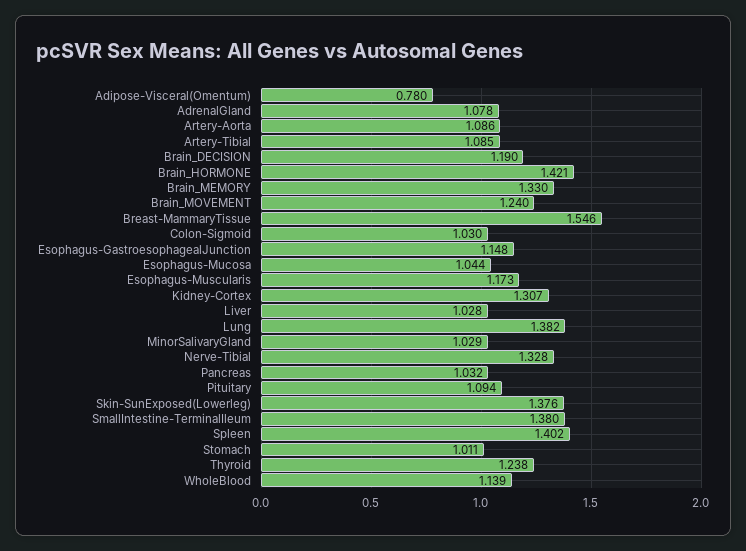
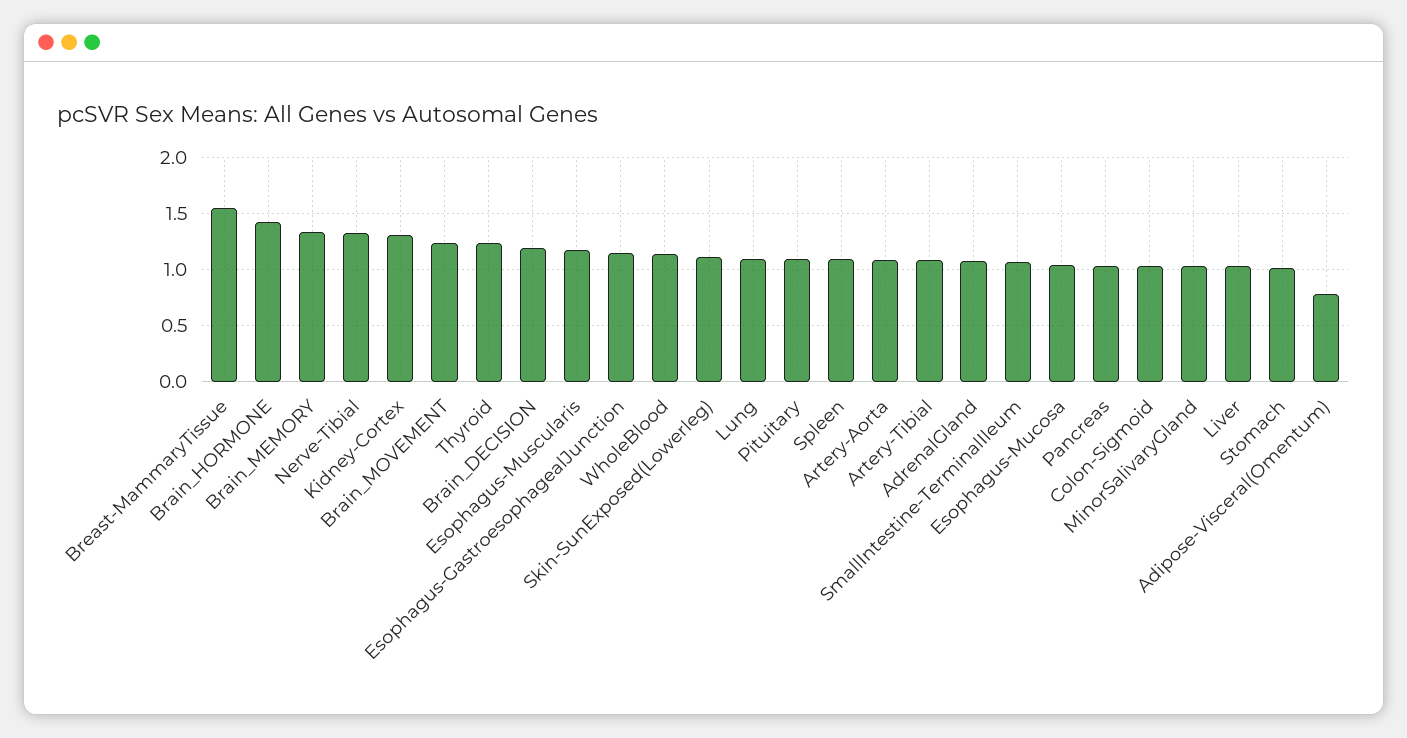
  {
    "Adipose-Visceral(Omentum)": 0.78,
    "AdrenalGland": 1.078,
    "Artery-Aorta": 1.086,
    "Artery-Tibial": 1.085,
    "Brain_DECISION": 1.19,
    "Brain_HORMONE": 1.421,
    "Brain_MEMORY": 1.33,
    "Brain_MOVEMENT": 1.24,
    "Breast-MammaryTissue": 1.546,
    "Colon-Sigmoid": 1.03,
    "Esophagus-GastroesophagealJunction": 1.148,
    "Esophagus-Mucosa": 1.044,
    "Esophagus-Muscularis": 1.173,
    "Kidney-Cortex": 1.307,
    "Liver": 1.028,
-   "Lung": 1.382,
+   "Lung": 1.1,
    "MinorSalivaryGland": 1.029,
    "Nerve-Tibial": 1.328,
    "Pancreas": 1.032,
    "Pituitary": 1.094,
-   "Skin-SunExposed(Lowerleg)": 1.376,
+   "Skin-SunExposed(Lowerleg)": 1.1,
-   "SmallIntestine-TerminalIleum": 1.38,
+   "SmallIntestine-TerminalIleum": 1.1,
-   "Spleen": 1.402,
+   "Spleen": 1.1,
    "Stomach": 1.011,
    "Thyroid": 1.238,
    "WholeBlood": 1.139
  }

